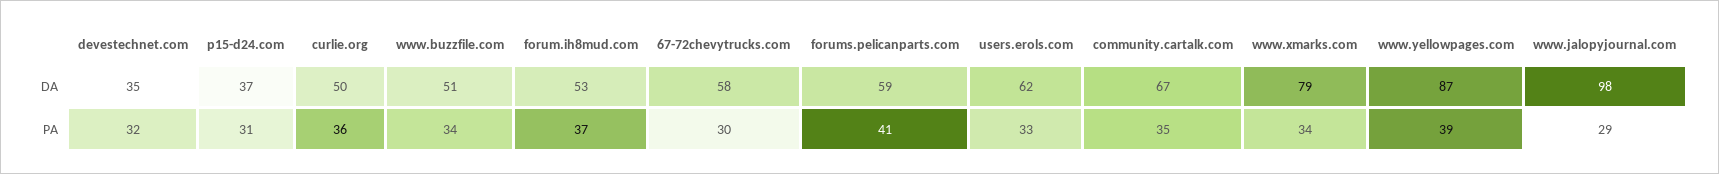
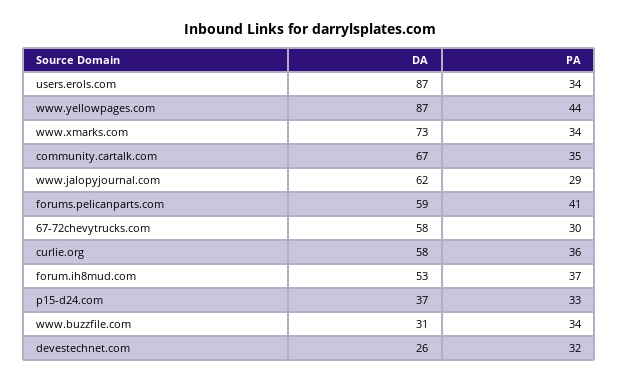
  {
    "devestechnet.com": {
-     "DA": 35,
+     "DA": 26,
      "PA": 32
    },
    "p15-d24.com": {
      "DA": 37,
-     "PA": 31
+     "PA": 33
    },
    "curlie.org": {
-     "DA": 50,
+     "DA": 58,
      "PA": 36
    },
    "www.buzzfile.com": {
-     "DA": 51,
+     "DA": 31,
      "PA": 34
    },
    "forum.ih8mud.com": {
      "DA": 53,
      "PA": 37
    },
    "67-72chevytrucks.com": {
      "DA": 58,
      "PA": 30
    },
    "forums.pelicanparts.com": {
      "DA": 59,
      "PA": 41
    },
    "users.erols.com": {
-     "DA": 62,
+     "DA": 87,
-     "PA": 33
+     "PA": 34
    },
    "community.cartalk.com": {
      "DA": 67,
      "PA": 35
    },
    "www.xmarks.com": {
-     "DA": 79,
+     "DA": 73,
      "PA": 34
    },
    "www.yellowpages.com": {
      "DA": 87,
-     "PA": 39
+     "PA": 44
    },
    "www.jalopyjournal.com": {
-     "DA": 98,
+     "DA": 62,
      "PA": 29
    }
  }

